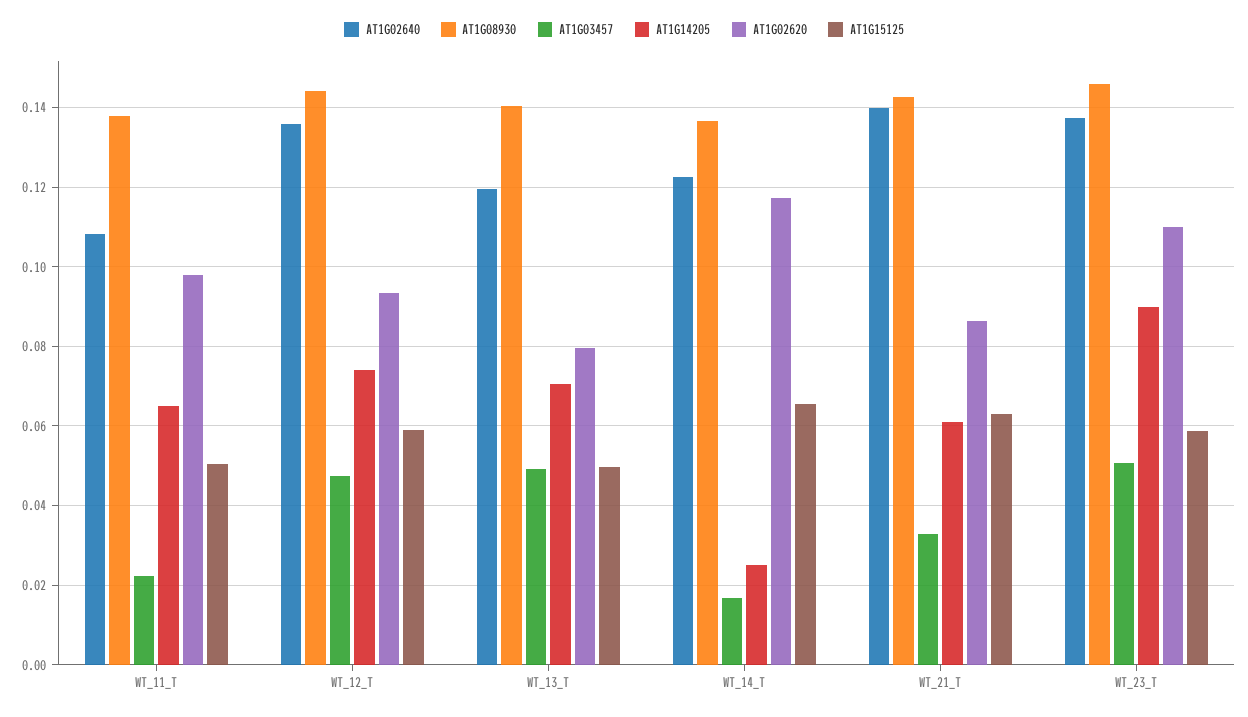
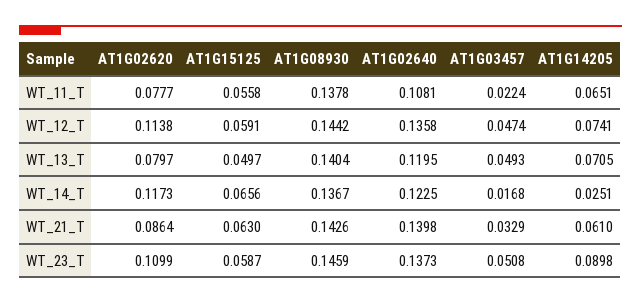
  {
    "AT1G02640": {
      "WT_11_T": 0.1081,
      "WT_12_T": 0.1358,
      "WT_13_T": 0.1195,
      "WT_14_T": 0.1225,
      "WT_21_T": 0.1398,
      "WT_23_T": 0.1373
    },
    "AT1G08930": {
      "WT_11_T": 0.1378,
      "WT_12_T": 0.1442,
      "WT_13_T": 0.1404,
      "WT_14_T": 0.1367,
      "WT_21_T": 0.1426,
      "WT_23_T": 0.1459
    },
    "AT1G03457": {
      "WT_11_T": 0.0224,
      "WT_12_T": 0.0474,
      "WT_13_T": 0.0493,
      "WT_14_T": 0.0168,
      "WT_21_T": 0.0329,
      "WT_23_T": 0.0508
    },
    "AT1G14205": {
      "WT_11_T": 0.0651,
      "WT_12_T": 0.0741,
      "WT_13_T": 0.0705,
      "WT_14_T": 0.0251,
      "WT_21_T": 0.061,
      "WT_23_T": 0.0898
    },
    "AT1G02620": {
-     "WT_11_T": 0.098,
+     "WT_11_T": 0.0777,
-     "WT_12_T": 0.094,
+     "WT_12_T": 0.1138,
      "WT_13_T": 0.0797,
      "WT_14_T": 0.1173,
      "WT_21_T": 0.0864,
      "WT_23_T": 0.1099
    },
    "AT1G15125": {
-     "WT_11_T": 0.05,
+     "WT_11_T": 0.0558,
      "WT_12_T": 0.0591,
      "WT_13_T": 0.0497,
      "WT_14_T": 0.0656,
      "WT_21_T": 0.063,
      "WT_23_T": 0.0587
    }
  }

